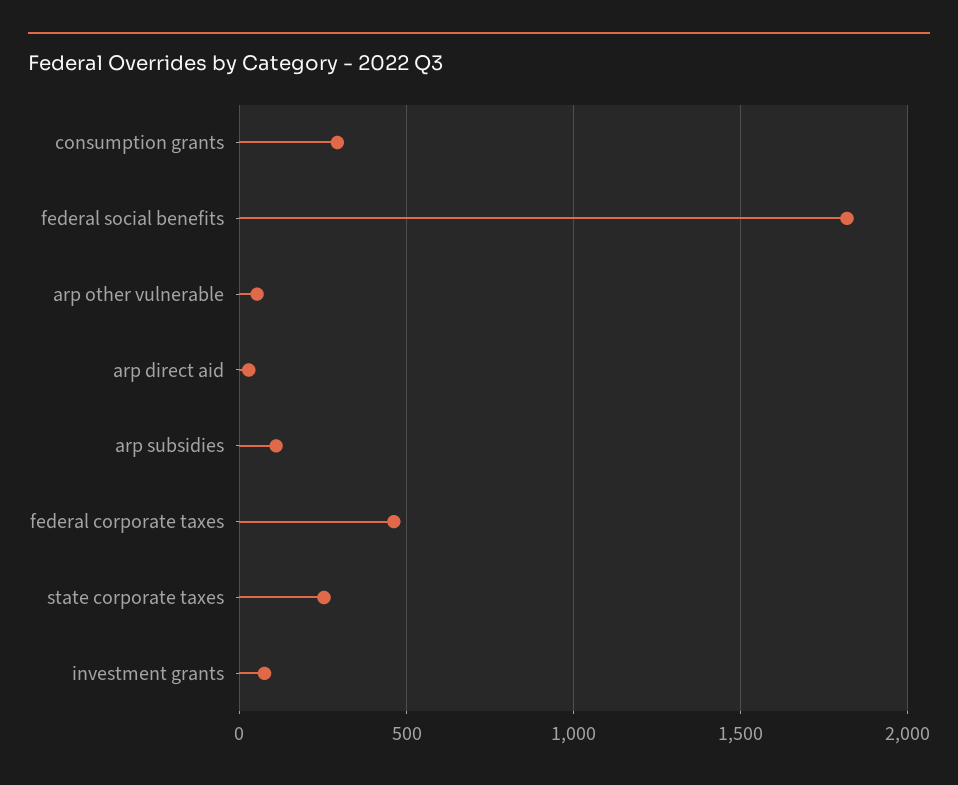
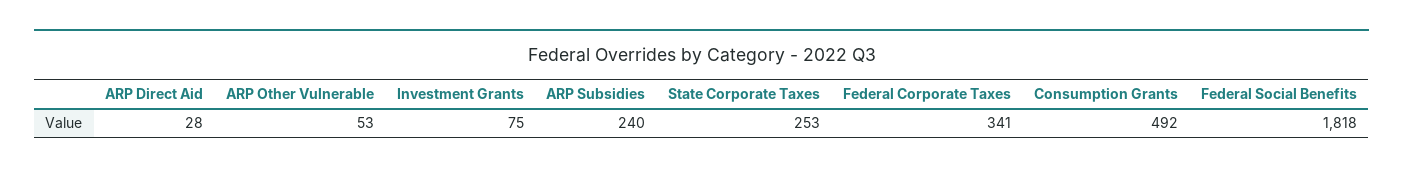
  {
-   "consumption grants": 300,
+   "consumption grants": 492,
    "federal social benefits": 1818,
    "arp other vulnerable": 53,
    "arp direct aid": 28,
-   "arp subsidies": 100,
+   "arp subsidies": 240,
-   "federal corporate taxes": 450,
+   "federal corporate taxes": 341,
    "state corporate taxes": 253,
    "investment grants": 75
  }

